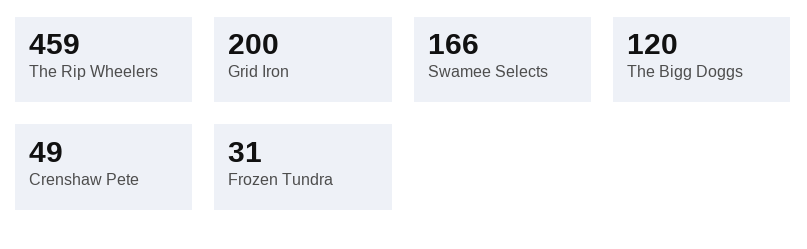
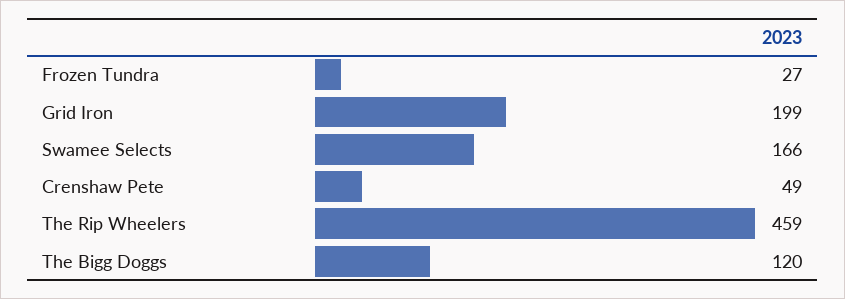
  {
    "The Rip Wheelers": 459,
-   "Grid Iron": 200,
+   "Grid Iron": 199,
    "Swamee Selects": 166,
    "The Bigg Doggs": 120,
    "Crenshaw Pete": 49,
-   "Frozen Tundra": 31
+   "Frozen Tundra": 27
  }

